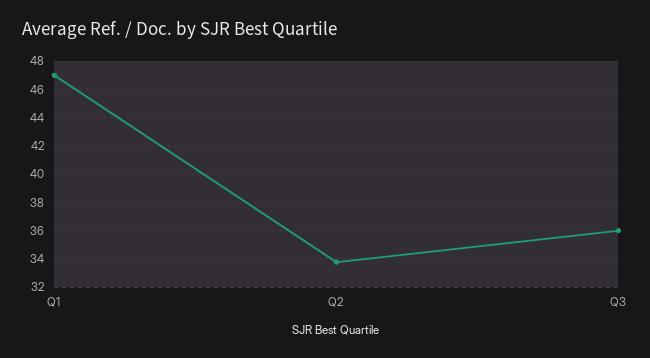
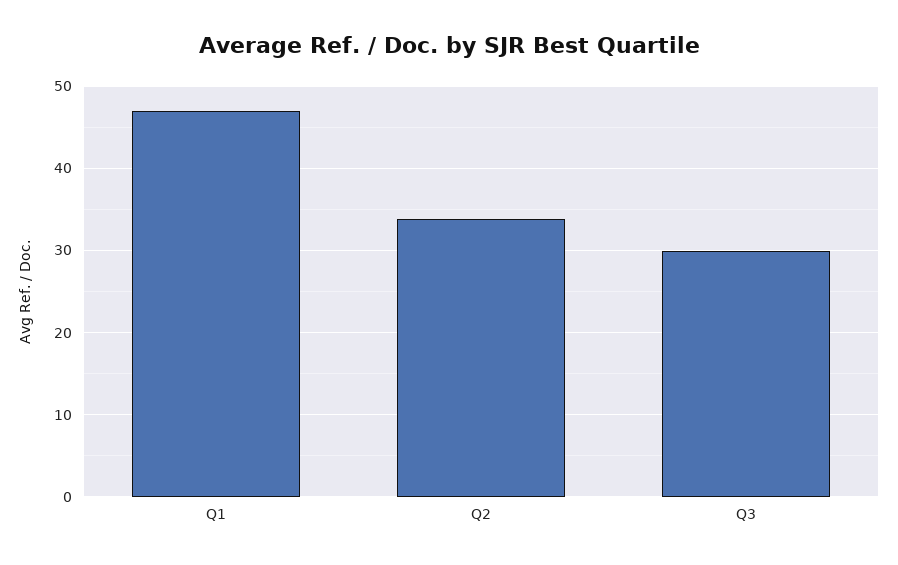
  {
    "Q1": 47,
    "Q2": 34,
-   "Q3": 36
+   "Q3": 30
  }

